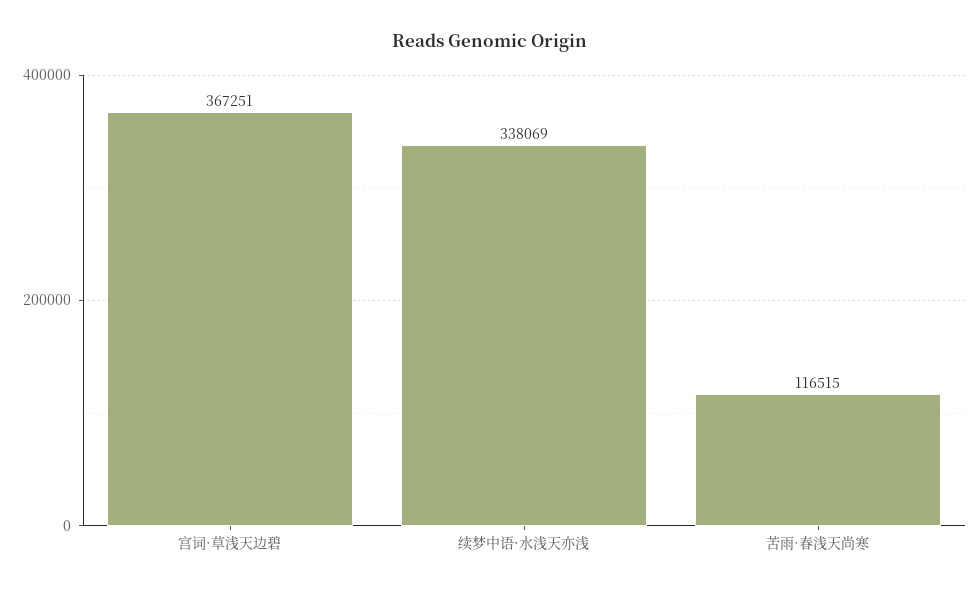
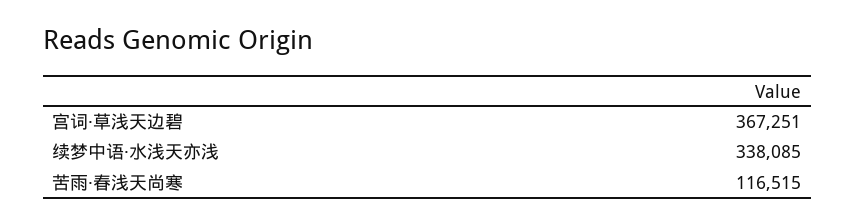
  {
    "宫词·草浅天边碧": 367251,
-   "续梦中语·水浅天亦浅": 338069,
+   "续梦中语·水浅天亦浅": 338085,
    "苦雨·春浅天尚寒": 116515
  }

